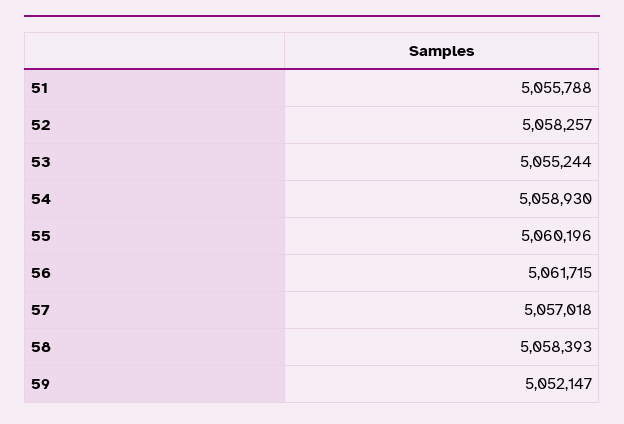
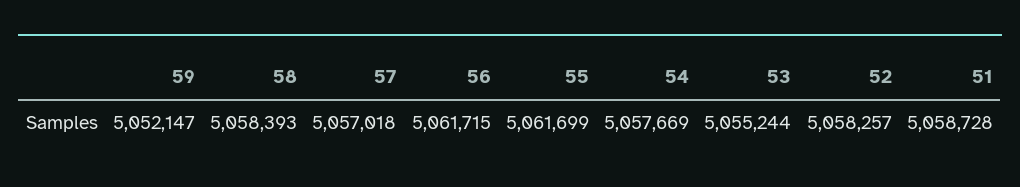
  {
-   "51": 5055788,
+   "51": 5058728,
    "52": 5058257,
    "53": 5055244,
-   "54": 5058930,
+   "54": 5057669,
-   "55": 5060196,
+   "55": 5061699,
    "56": 5061715,
    "57": 5057018,
    "58": 5058393,
    "59": 5052147
  }

